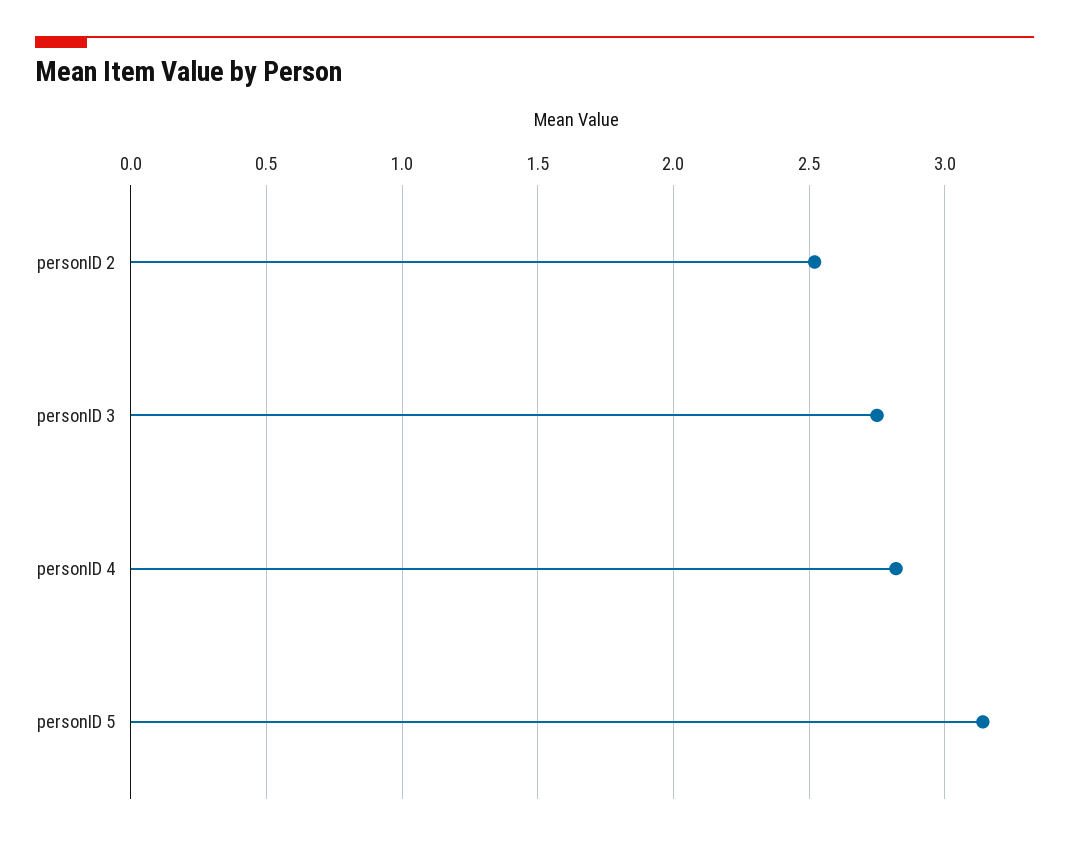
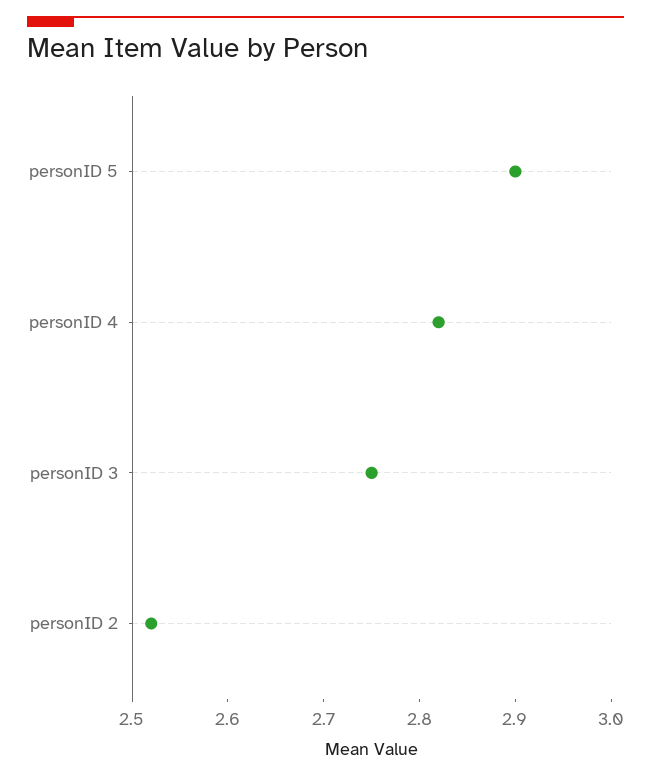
  {
    "personID 2": 2.52,
    "personID 3": 2.75,
    "personID 4": 2.82,
-   "personID 5": 3.15
+   "personID 5": 2.9
  }

